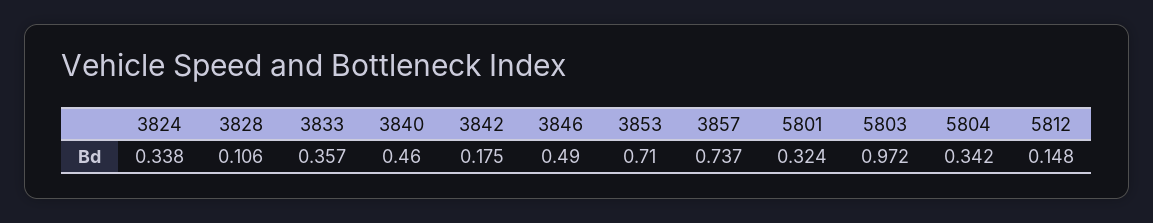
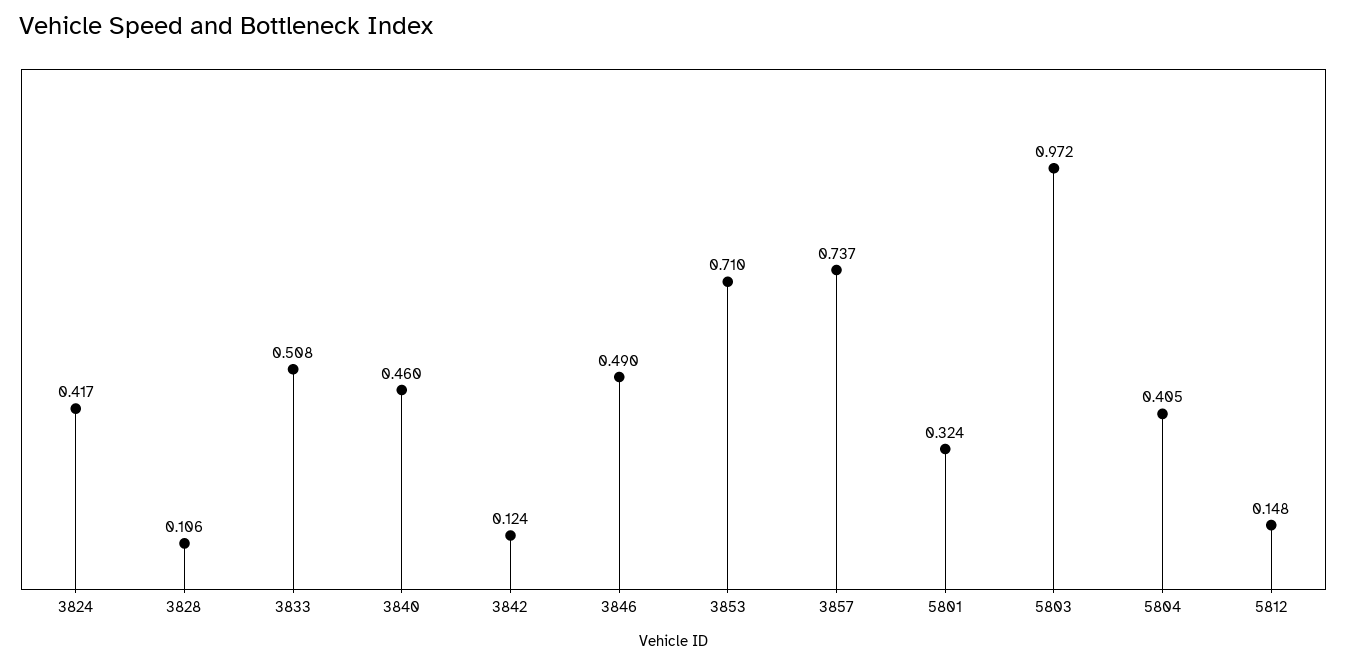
  {
-   "3824": 0.338,
+   "3824": 0.417,
    "3828": 0.106,
-   "3833": 0.357,
+   "3833": 0.508,
    "3840": 0.46,
-   "3842": 0.175,
+   "3842": 0.124,
    "3846": 0.49,
    "3853": 0.71,
    "3857": 0.737,
    "5801": 0.324,
    "5803": 0.972,
-   "5804": 0.342,
+   "5804": 0.405,
    "5812": 0.148
  }

